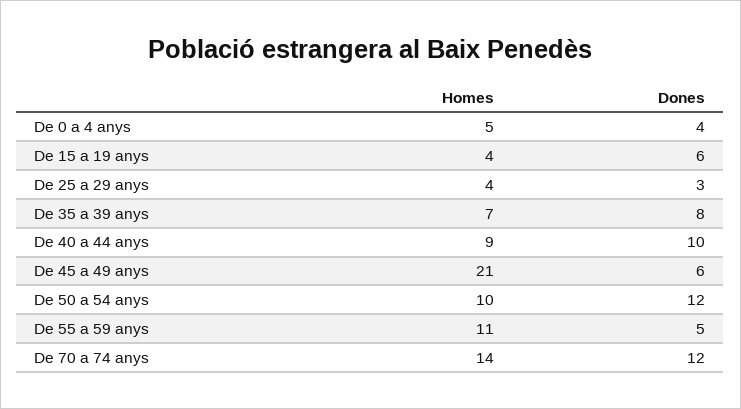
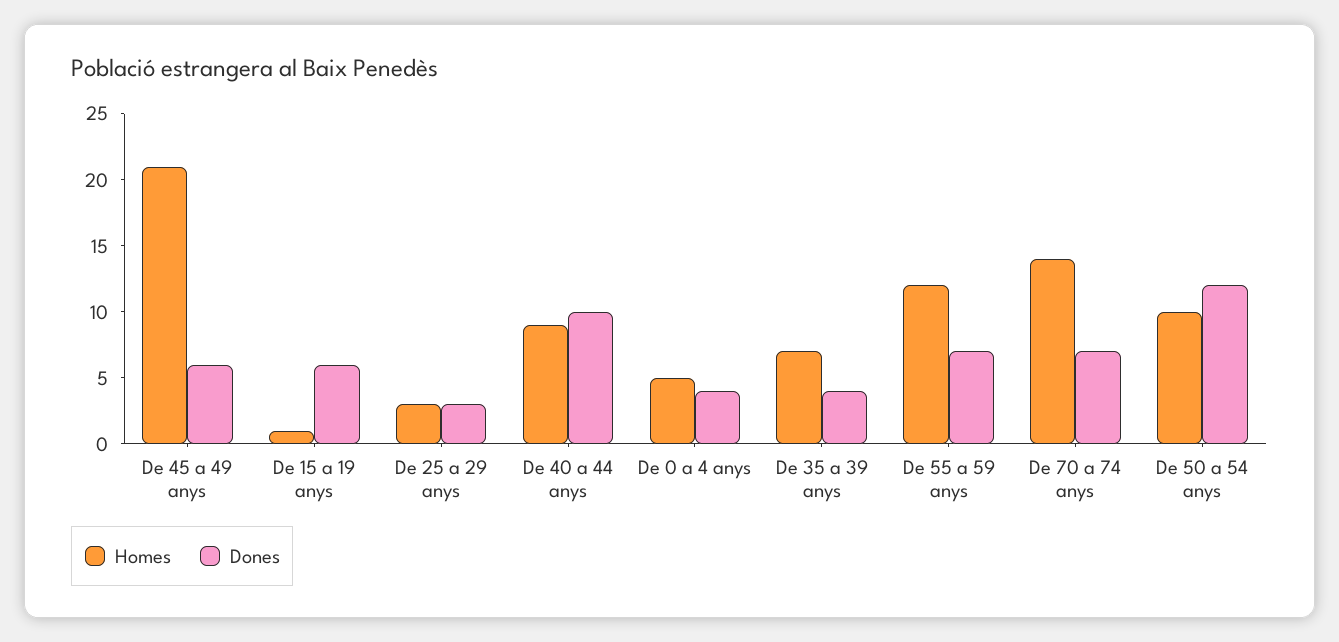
  {
    "Homes": {
      "De 0 a 4 anys": 5,
-     "De 15 a 19 anys": 4,
+     "De 15 a 19 anys": 1,
-     "De 25 a 29 anys": 4,
+     "De 25 a 29 anys": 3,
      "De 35 a 39 anys": 7,
      "De 40 a 44 anys": 9,
      "De 45 a 49 anys": 21,
      "De 50 a 54 anys": 10,
-     "De 55 a 59 anys": 11,
+     "De 55 a 59 anys": 12,
      "De 70 a 74 anys": 14
    },
    "Dones": {
      "De 0 a 4 anys": 4,
      "De 15 a 19 anys": 6,
      "De 25 a 29 anys": 3,
-     "De 35 a 39 anys": 8,
+     "De 35 a 39 anys": 4,
      "De 40 a 44 anys": 10,
      "De 45 a 49 anys": 6,
      "De 50 a 54 anys": 12,
-     "De 55 a 59 anys": 5,
+     "De 55 a 59 anys": 7,
-     "De 70 a 74 anys": 12
+     "De 70 a 74 anys": 7
    }
  }

